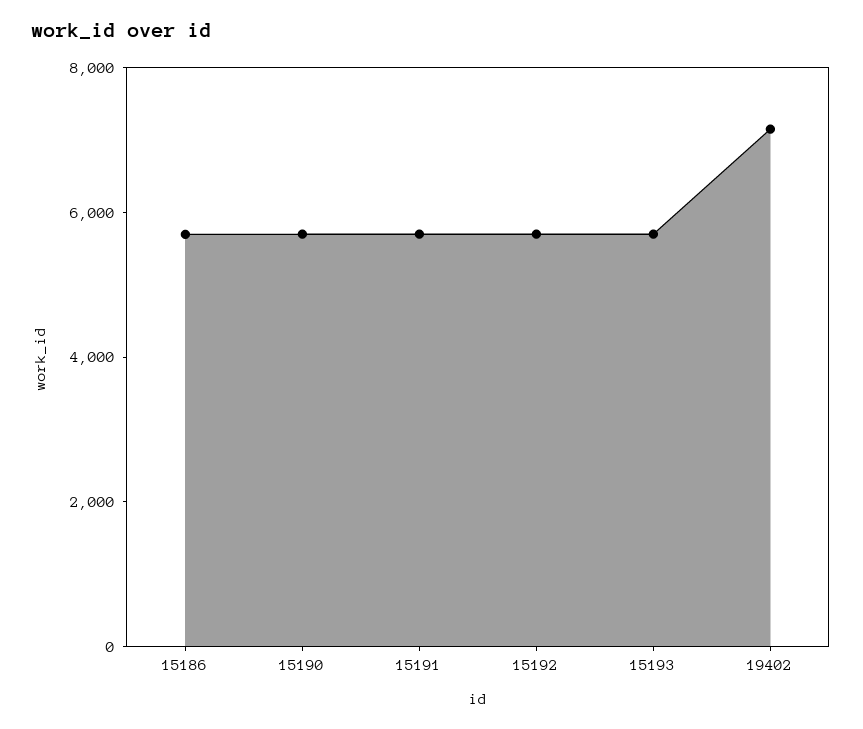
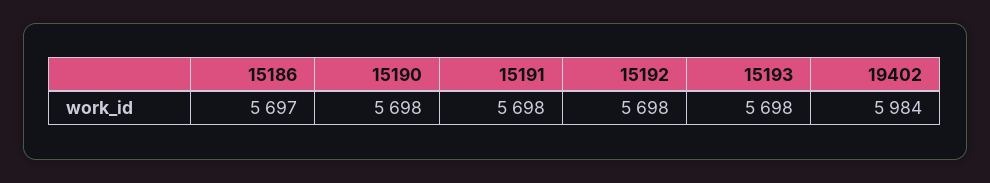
  {
    "15186": 5697,
    "15190": 5698,
    "15191": 5698,
    "15192": 5698,
    "15193": 5698,
-   "19402": 7000
+   "19402": 5984
  }

